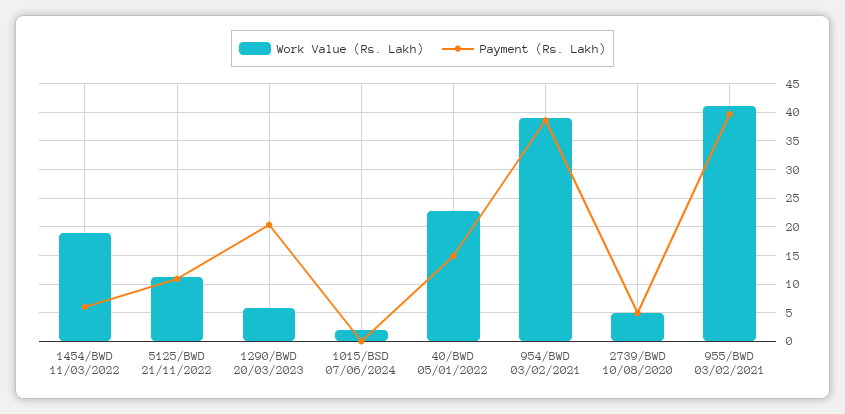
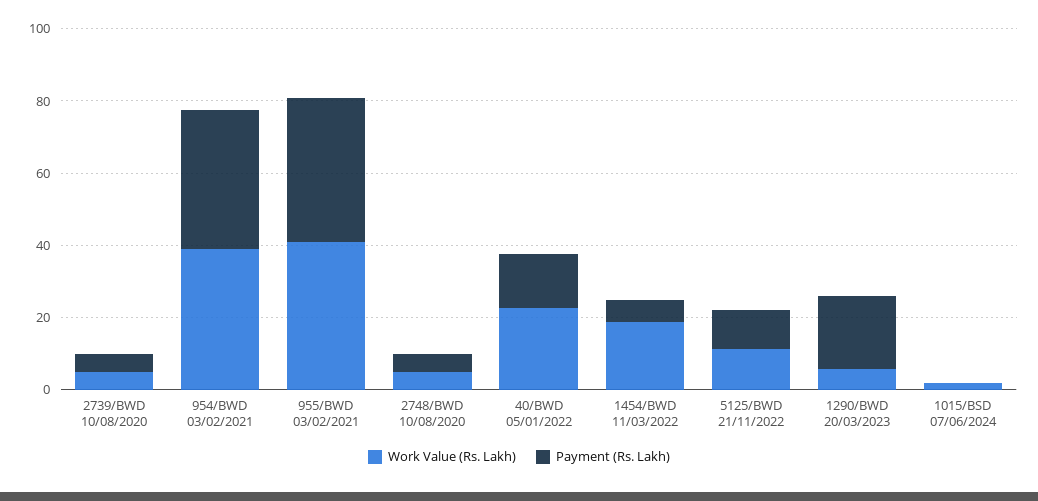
  {
    "Work Value (Rs. Lakh)": {
      "1454/BWD 11/03/2022": 20,
      "5125/BWD 21/11/2022": 10,
      "1290/BWD 20/03/2023": 5,
      "1015/BSD 07/06/2024": 2.5,
      "40/BWD 05/01/2022": 22.5,
      "954/BWD 03/02/2021": 40,
      "2739/BWD 10/08/2020": 5,
-     "955/BWD 03/02/2021": 40
+     "955/BWD 03/02/2021": 40,
+     "2748/BWD 10/08/2020": 5
    },
    "Payment (Rs. Lakh)": {
      "1454/BWD 11/03/2022": 5,
      "5125/BWD 21/11/2022": 10,
      "1290/BWD 20/03/2023": 20,
      "1015/BSD 07/06/2024": 0,
      "40/BWD 05/01/2022": 15,
      "954/BWD 03/02/2021": 37.5,
      "2739/BWD 10/08/2020": 5,
-     "955/BWD 03/02/2021": 40
+     "955/BWD 03/02/2021": 40,
+     "2748/BWD 10/08/2020": 5
    }
  }

